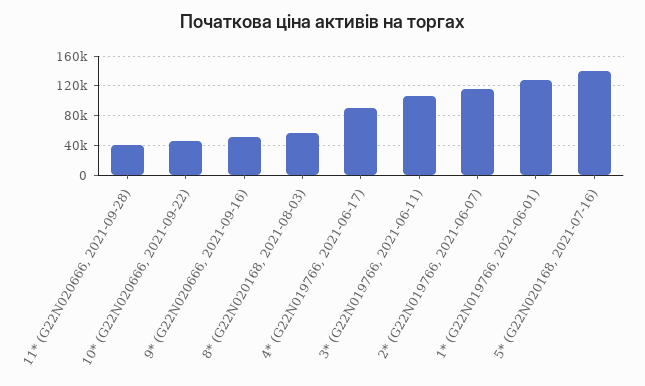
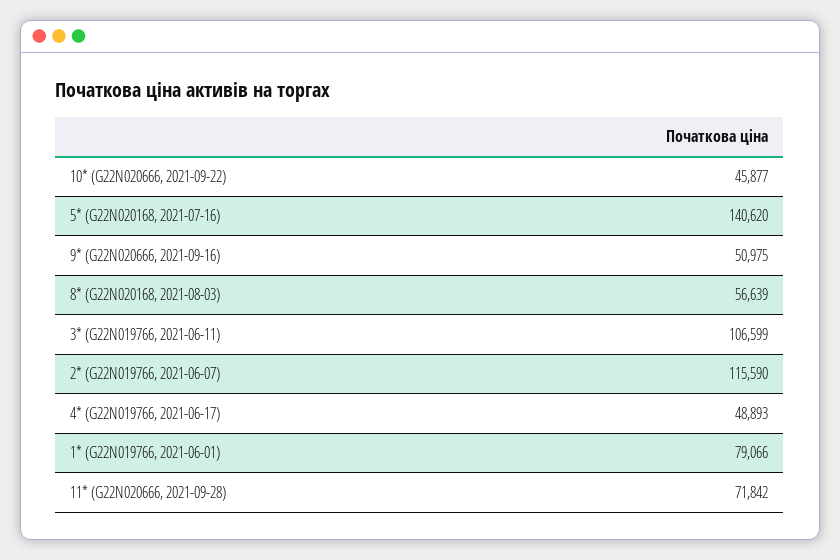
  {
-   "11* (G22N020666, 2021-09-28)": 40000,
+   "11* (G22N020666, 2021-09-28)": 71842,
    "10* (G22N020666, 2021-09-22)": 45877,
    "9* (G22N020666, 2021-09-16)": 50975,
    "8* (G22N020168, 2021-08-03)": 56639,
-   "4* (G22N019766, 2021-06-17)": 90000,
+   "4* (G22N019766, 2021-06-17)": 48893,
    "3* (G22N019766, 2021-06-11)": 106599,
    "2* (G22N019766, 2021-06-07)": 115590,
-   "1* (G22N019766, 2021-06-01)": 130000,
+   "1* (G22N019766, 2021-06-01)": 79066,
    "5* (G22N020168, 2021-07-16)": 140620
  }

